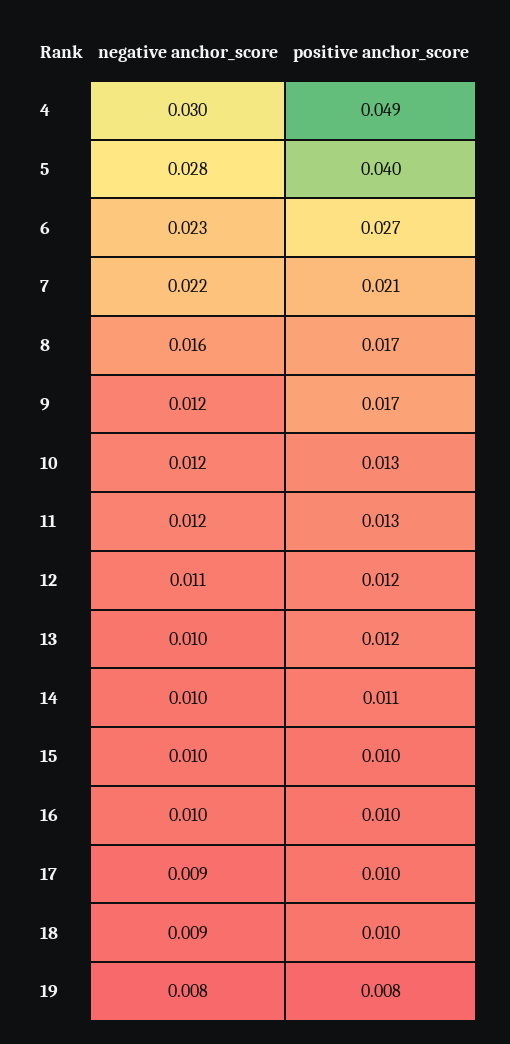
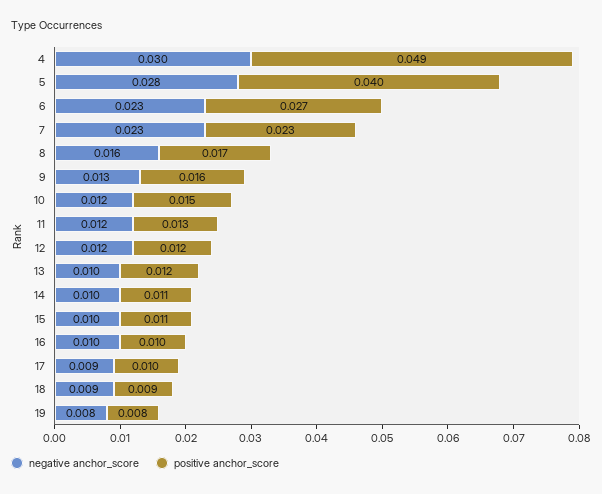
  {
    "negative anchor_score": {
      "4": 0.03,
      "5": 0.028,
      "6": 0.023,
-     "7": 0.022,
+     "7": 0.023,
      "8": 0.016,
-     "9": 0.012,
+     "9": 0.013,
      "10": 0.012,
      "11": 0.012,
-     "12": 0.011,
+     "12": 0.012,
      "13": 0.01,
      "14": 0.01,
      "15": 0.01,
      "16": 0.01,
      "17": 0.009,
      "18": 0.009,
      "19": 0.008
    },
    "positive anchor_score": {
      "4": 0.049,
      "5": 0.04,
      "6": 0.027,
-     "7": 0.021,
+     "7": 0.023,
      "8": 0.017,
-     "9": 0.017,
+     "9": 0.016,
-     "10": 0.013,
+     "10": 0.015,
      "11": 0.013,
      "12": 0.012,
      "13": 0.012,
      "14": 0.011,
-     "15": 0.01,
+     "15": 0.011,
      "16": 0.01,
      "17": 0.01,
-     "18": 0.01,
+     "18": 0.009,
      "19": 0.008
    }
  }

